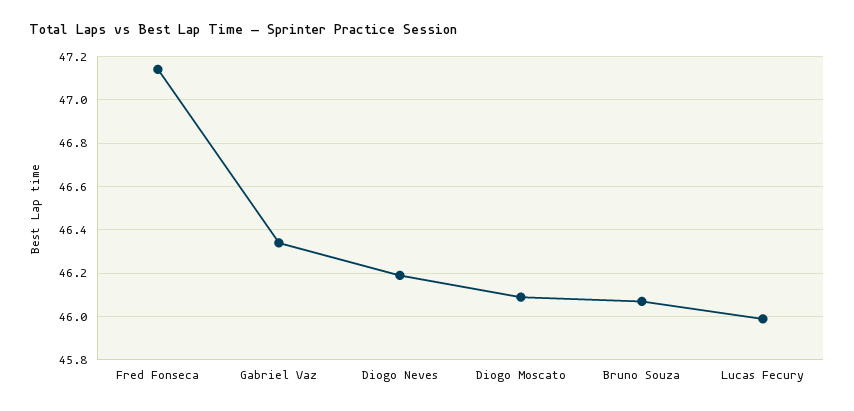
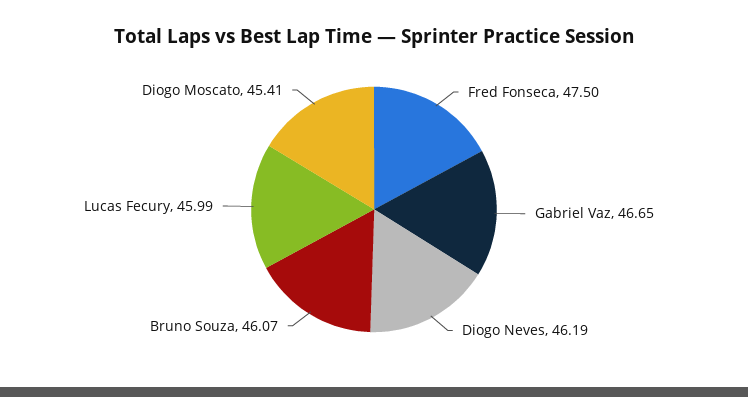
  {
-   "Fred Fonseca": 47.15,
+   "Fred Fonseca": 47.5,
-   "Gabriel Vaz": 46.35,
+   "Gabriel Vaz": 46.65,
    "Diogo Neves": 46.19,
-   "Diogo Moscato": 46.1,
+   "Diogo Moscato": 45.41,
    "Bruno Souza": 46.07,
    "Lucas Fecury": 45.99
  }

